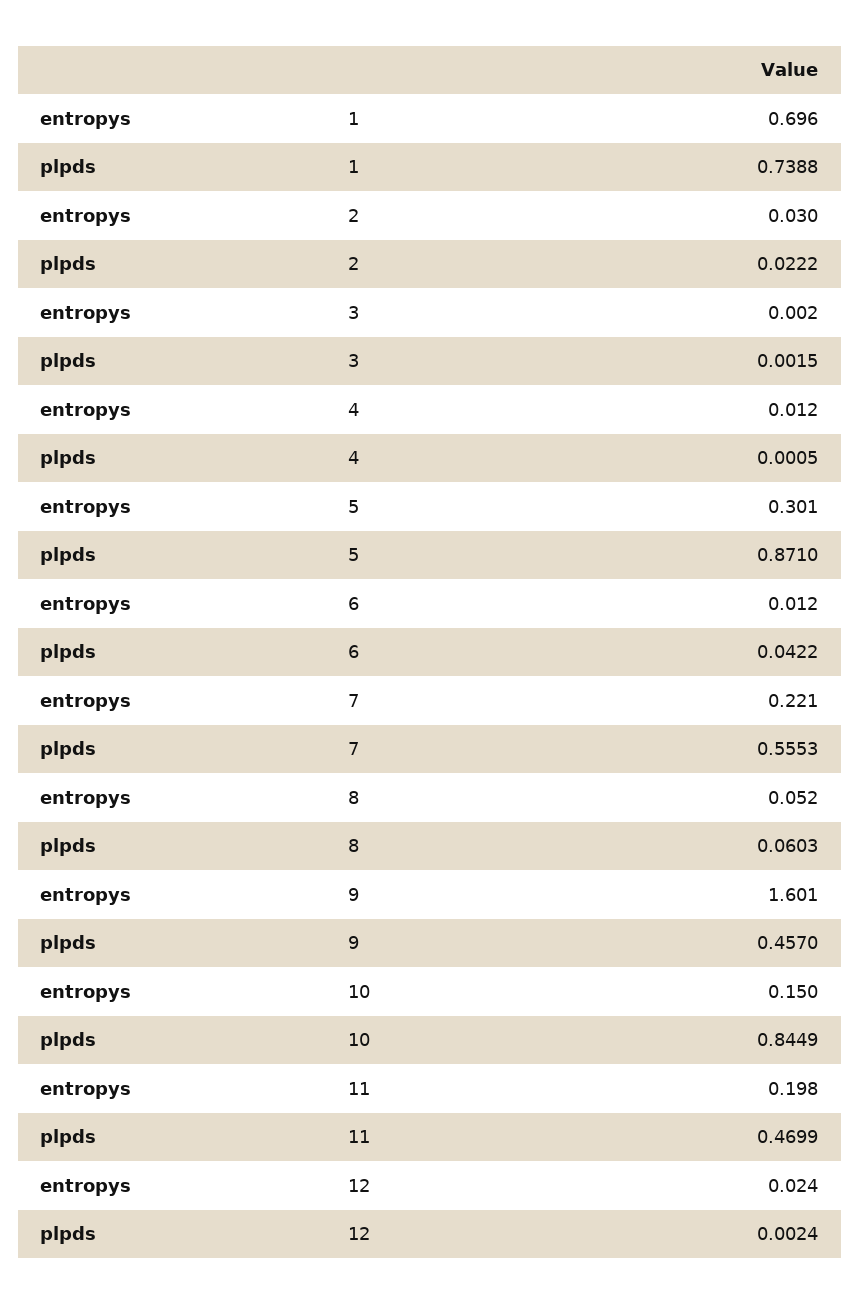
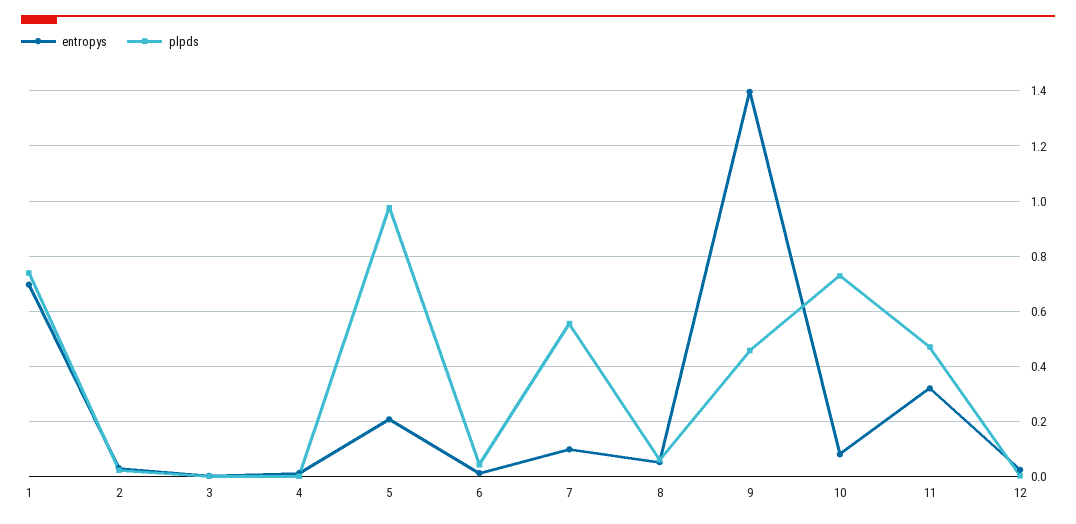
  {
    "entropys": {
      "1": 0.696,
      "2": 0.03,
      "3": 0.002,
      "4": 0.012,
-     "5": 0.301,
+     "5": 0.2,
      "6": 0.012,
-     "7": 0.221,
+     "7": 0.1,
      "8": 0.052,
-     "9": 1.601,
+     "9": 1.4,
-     "10": 0.15,
+     "10": 0.075,
-     "11": 0.198,
+     "11": 0.325,
      "12": 0.024
    },
    "plpds": {
      "1": 0.7388,
      "2": 0.0222,
      "3": 0.0015,
      "4": 0.0005,
-     "5": 0.871,
+     "5": 0.975,
      "6": 0.0422,
      "7": 0.5553,
      "8": 0.0603,
      "9": 0.457,
-     "10": 0.8449,
+     "10": 0.725,
      "11": 0.4699,
      "12": 0.0024
    }
  }

